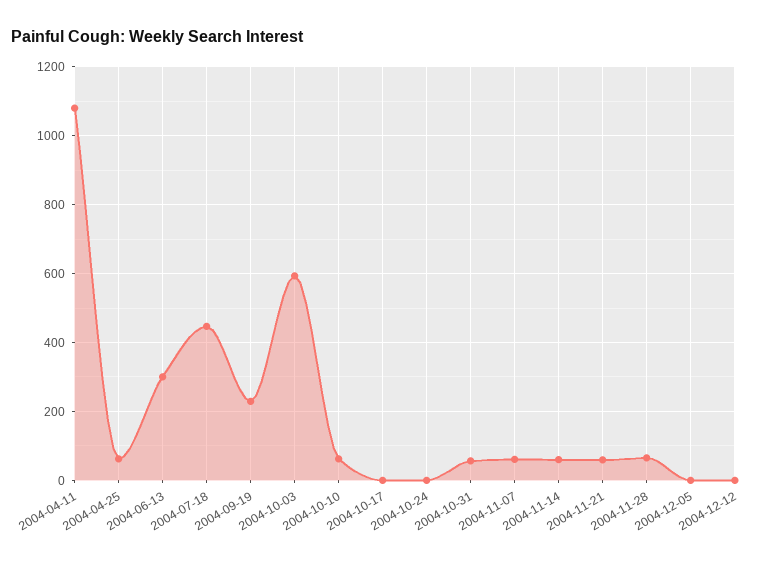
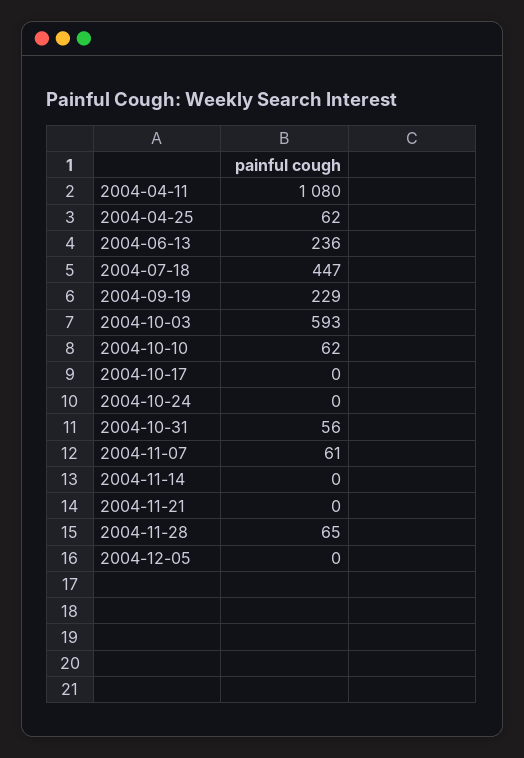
  {
    "2004-04-11": 1080,
    "2004-04-25": 62,
-   "2004-06-13": 300,
+   "2004-06-13": 236,
    "2004-07-18": 447,
    "2004-09-19": 229,
    "2004-10-03": 593,
    "2004-10-10": 62,
    "2004-10-17": 0,
    "2004-10-24": 0,
    "2004-10-31": 56,
    "2004-11-07": 61,
-   "2004-11-14": 60,
+   "2004-11-14": 0,
-   "2004-11-21": 60,
+   "2004-11-21": 0,
    "2004-11-28": 65,
-   "2004-12-05": 0,
+   "2004-12-05": 0
-   "2004-12-12": 0
  }

